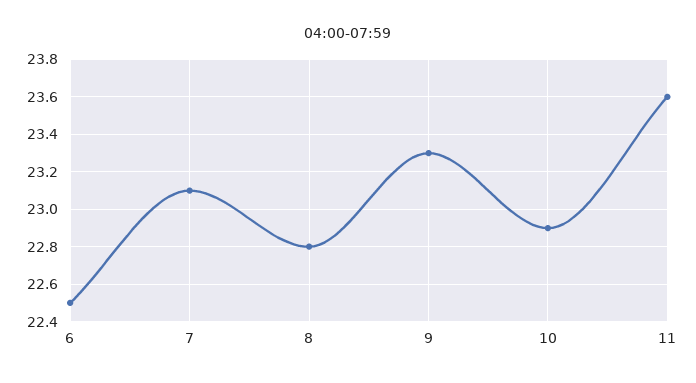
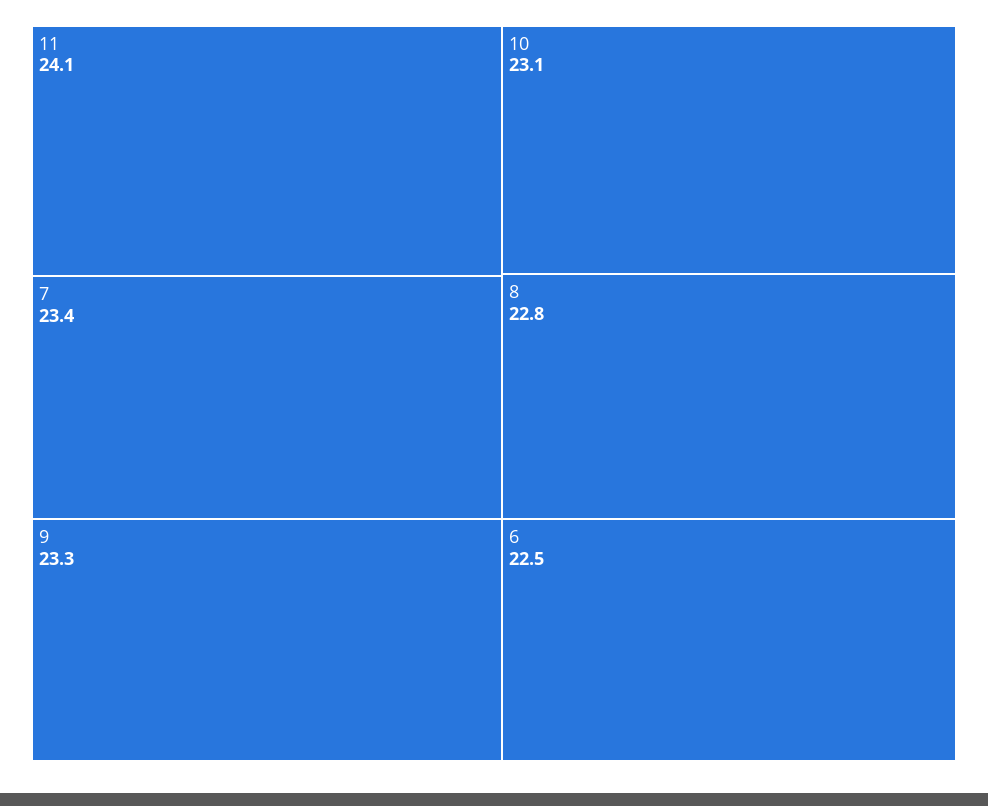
  {
    "6": 22.5,
-   "7": 23.1,
+   "7": 23.4,
    "8": 22.8,
    "9": 23.3,
-   "10": 22.9,
+   "10": 23.1,
-   "11": 23.6
+   "11": 24.1
  }

